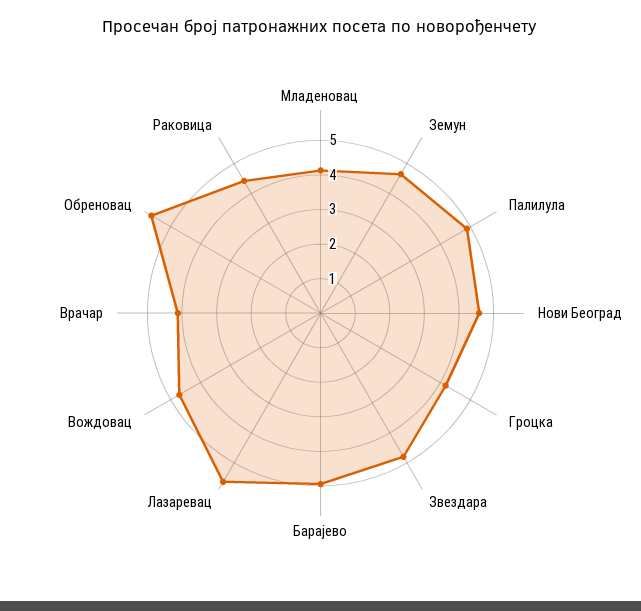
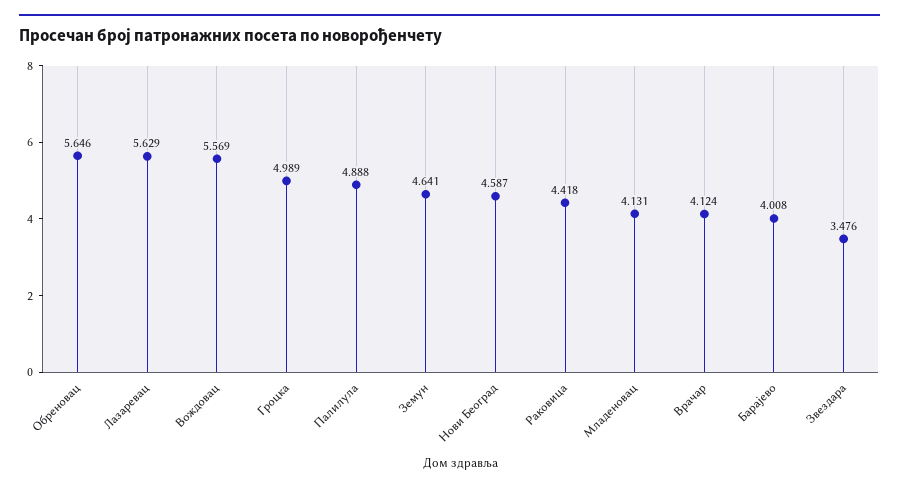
  {
    "Младеновац": 4.131,
    "Земун": 4.641,
    "Палилула": 4.888,
    "Нови Београд": 4.587,
-   "Гроцка": 4.25,
+   "Гроцка": 4.989,
-   "Звездара": 4.75,
+   "Звездара": 3.476,
-   "Барајево": 5,
+   "Барајево": 4.008,
    "Лазаревац": 5.629,
-   "Вождовац": 4.75,
+   "Вождовац": 5.569,
    "Врачар": 4.124,
    "Обреновац": 5.646,
    "Раковица": 4.418
  }

